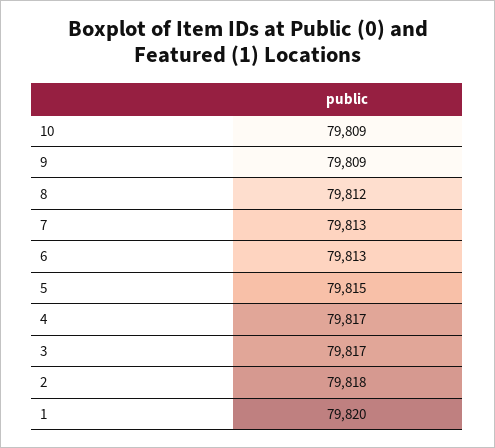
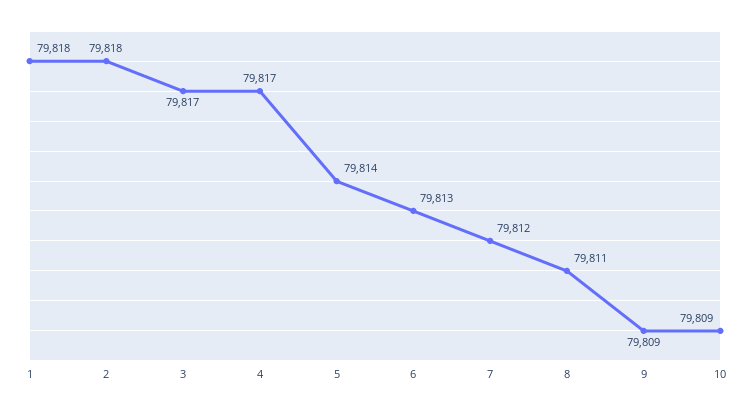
  {
    "10": 79809,
    "9": 79809,
-   "8": 79812,
+   "8": 79811,
-   "7": 79813,
+   "7": 79812,
    "6": 79813,
-   "5": 79815,
+   "5": 79814,
    "4": 79817,
    "3": 79817,
    "2": 79818,
-   "1": 79820
+   "1": 79818
  }

